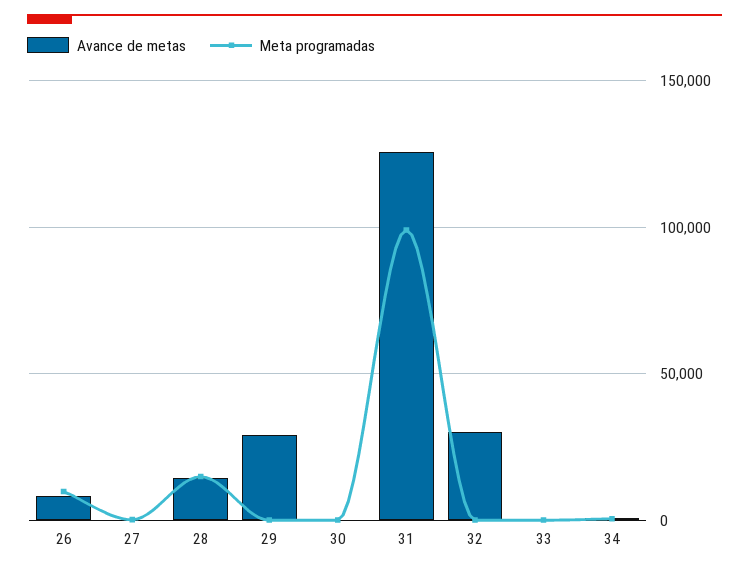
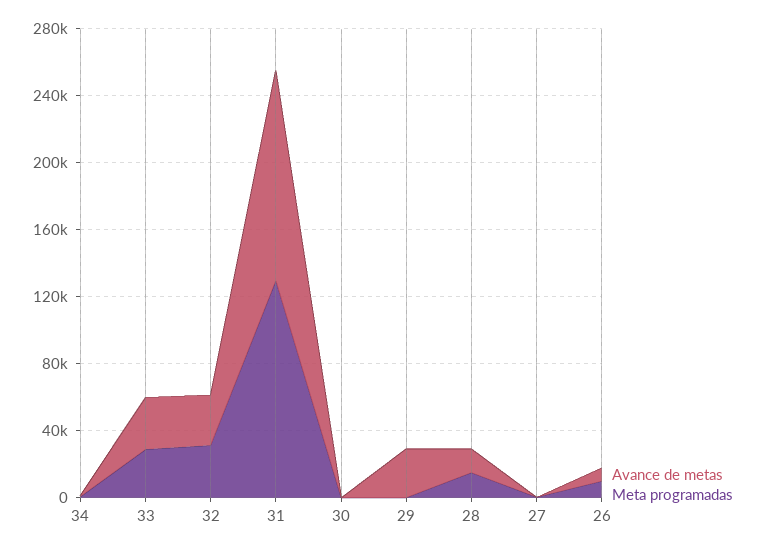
  {
    "Avance de metas": {
      "26": 10000,
      "27": 0,
      "28": 15000,
      "29": 30000,
      "30": 0,
      "31": 125000,
      "32": 30000,
-     "33": 0,
+     "33": 30000,
      "34": 0
    },
    "Meta programadas": {
      "26": 10000,
      "27": 0,
      "28": 15000,
      "29": 0,
      "30": 0,
-     "31": 100000,
+     "31": 130000,
-     "32": 0,
+     "32": 30000,
-     "33": 0,
+     "33": 30000,
      "34": 0
    }
  }

